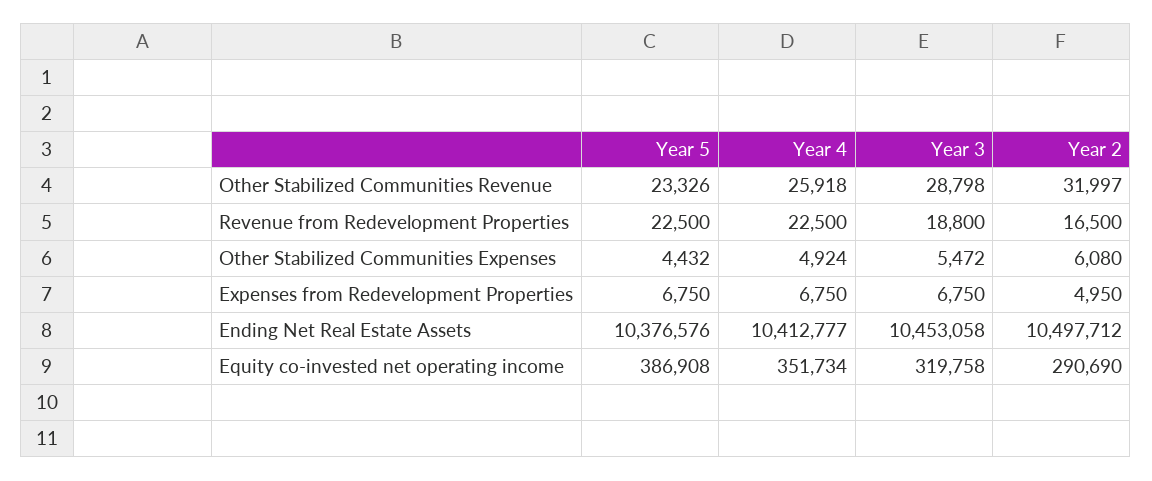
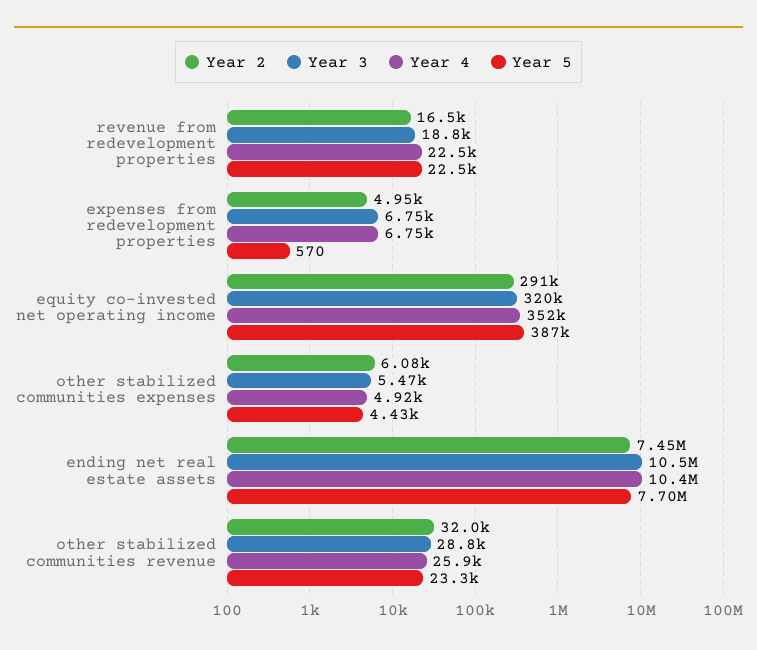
  {
    "Year 5": {
      "Other Stabilized Communities Revenue": 23326,
      "Revenue from Redevelopment Properties": 22500,
      "Other Stabilized Communities Expenses": 4432,
-     "Expenses from Redevelopment Properties": 6750,
+     "Expenses from Redevelopment Properties": 570,
-     "Ending Net Real Estate Assets": 10376576,
+     "Ending Net Real Estate Assets": 7700000,
      "Equity co-invested net operating income": 386908
    },
    "Year 4": {
      "Other Stabilized Communities Revenue": 25918,
      "Revenue from Redevelopment Properties": 22500,
      "Other Stabilized Communities Expenses": 4924,
      "Expenses from Redevelopment Properties": 6750,
      "Ending Net Real Estate Assets": 10412777,
      "Equity co-invested net operating income": 351734
    },
    "Year 3": {
      "Other Stabilized Communities Revenue": 28798,
      "Revenue from Redevelopment Properties": 18800,
      "Other Stabilized Communities Expenses": 5472,
      "Expenses from Redevelopment Properties": 6750,
      "Ending Net Real Estate Assets": 10453058,
      "Equity co-invested net operating income": 319758
    },
    "Year 2": {
      "Other Stabilized Communities Revenue": 31997,
      "Revenue from Redevelopment Properties": 16500,
      "Other Stabilized Communities Expenses": 6080,
      "Expenses from Redevelopment Properties": 4950,
-     "Ending Net Real Estate Assets": 10497712,
+     "Ending Net Real Estate Assets": 7450000,
      "Equity co-invested net operating income": 290690
    }
  }

